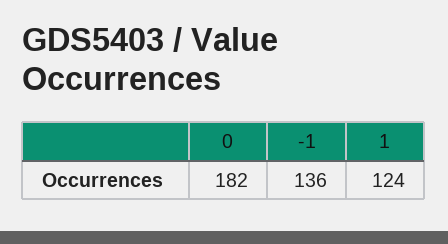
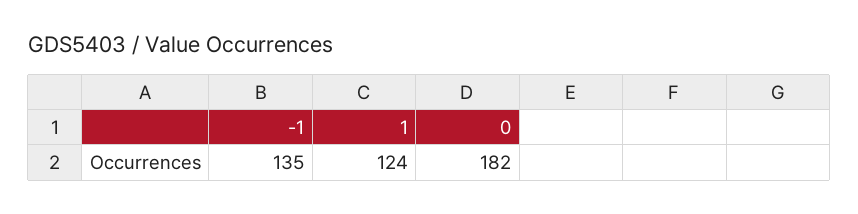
  {
    "0": 182,
-   "-1": 136,
+   "-1": 135,
    "1": 124
  }

